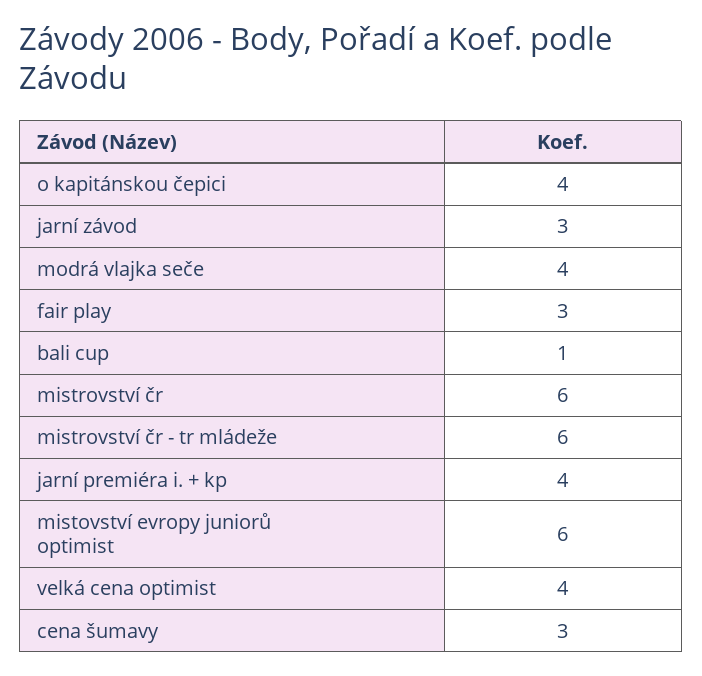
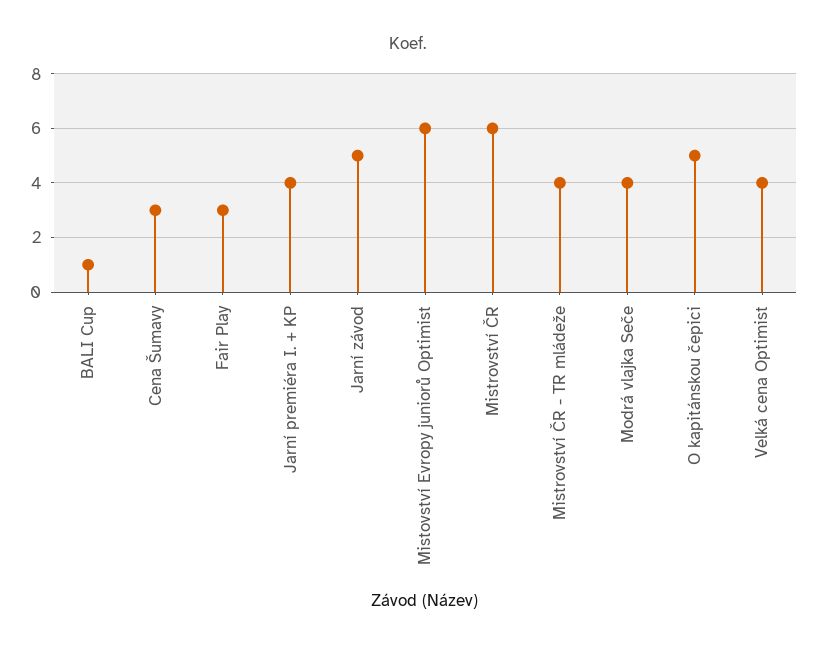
  {
-   "o kapitánskou čepici": 4,
+   "o kapitánskou čepici": 5,
-   "jarní závod": 3,
+   "jarní závod": 5,
    "modrá vlajka seče": 4,
    "fair play": 3,
    "bali cup": 1,
    "mistrovství čr": 6,
-   "mistrovství čr - tr mládeže": 6,
+   "mistrovství čr - tr mládeže": 4,
    "jarní premiéra i. + kp": 4,
    "mistovství evropy juniorů optimist": 6,
    "velká cena optimist": 4,
    "cena šumavy": 3
  }

